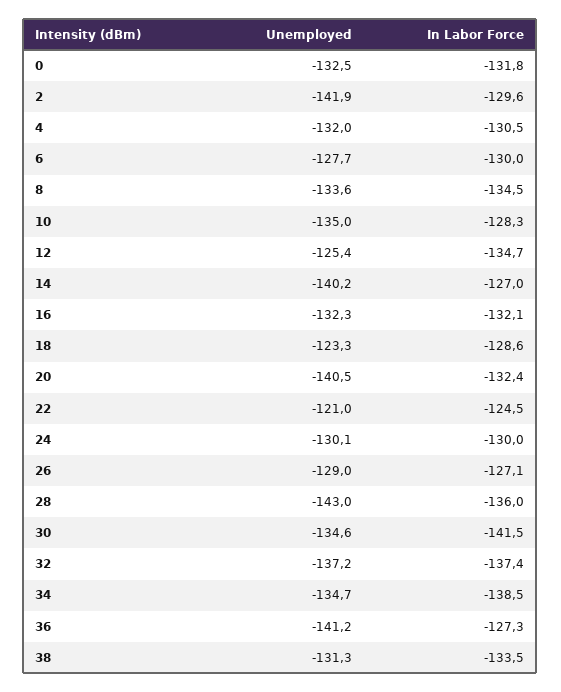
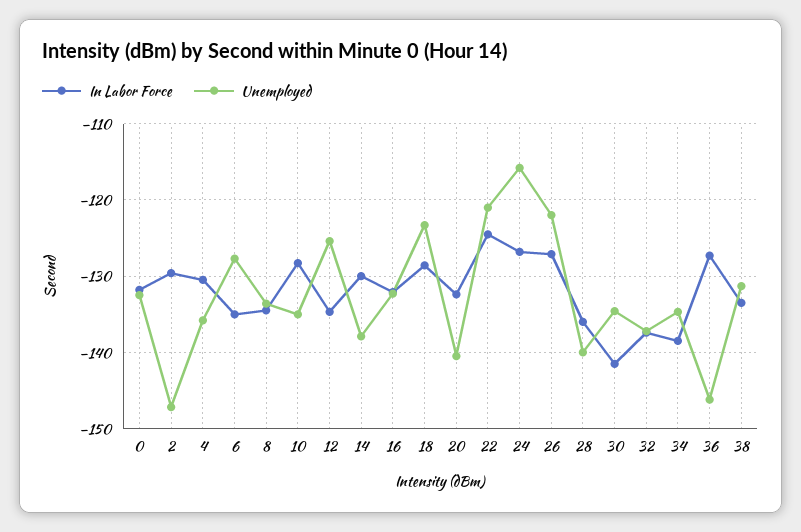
  {
    "Unemployed": {
      "0": -132.5,
-     "2": -141.9,
+     "2": -147,
-     "4": -132,
+     "4": -136,
      "6": -127.7,
      "8": -133.6,
      "10": -135,
      "12": -125.4,
-     "14": -140.2,
+     "14": -138,
      "16": -132.3,
      "18": -123.3,
      "20": -140.5,
      "22": -121,
-     "24": -130.1,
+     "24": -116,
-     "26": -129,
+     "26": -122,
-     "28": -143,
+     "28": -140,
      "30": -134.6,
      "32": -137.2,
      "34": -134.7,
-     "36": -141.2,
+     "36": -146,
      "38": -131.3
    },
    "In Labor Force": {
      "0": -131.8,
      "2": -129.6,
      "4": -130.5,
-     "6": -130,
+     "6": -135,
      "8": -134.5,
      "10": -128.3,
      "12": -134.7,
-     "14": -127,
+     "14": -130,
      "16": -132.1,
      "18": -128.6,
      "20": -132.4,
      "22": -124.5,
-     "24": -130,
+     "24": -127,
      "26": -127.1,
      "28": -136,
      "30": -141.5,
      "32": -137.4,
      "34": -138.5,
      "36": -127.3,
      "38": -133.5
    }
  }

